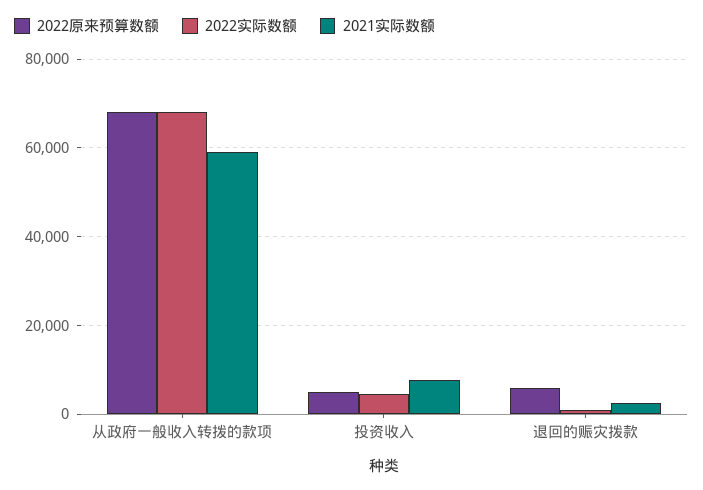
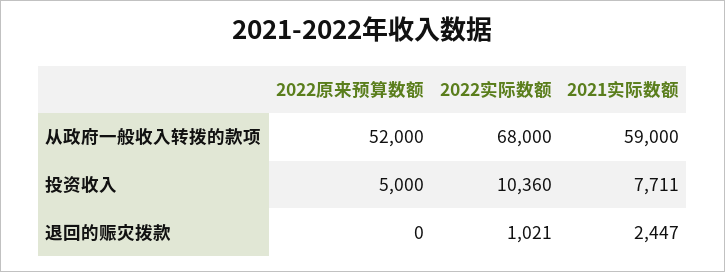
  {
    "2022原来预算数额": {
-     "从政府一般收入转拨的款项": 68000,
+     "从政府一般收入转拨的款项": 52000,
      "投资收入": 5000,
-     "退回的赈灾拨款": 6000
+     "退回的赈灾拨款": 0
    },
    "2022实际数额": {
      "从政府一般收入转拨的款项": 68000,
-     "投资收入": 4000,
+     "投资收入": 10360,
      "退回的赈灾拨款": 1021
    },
    "2021实际数额": {
      "从政府一般收入转拨的款项": 59000,
      "投资收入": 7711,
      "退回的赈灾拨款": 2447
    }
  }

